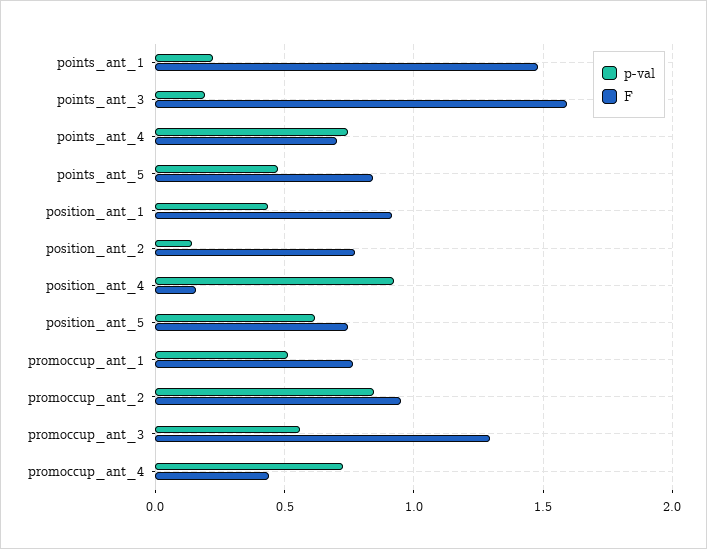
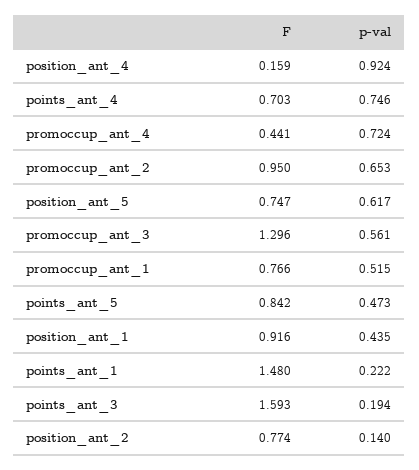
  {
    "p-val": {
      "points_ant_1": 0.222,
      "points_ant_3": 0.194,
      "points_ant_4": 0.746,
      "points_ant_5": 0.473,
      "position_ant_1": 0.435,
      "position_ant_2": 0.14,
      "position_ant_4": 0.924,
      "position_ant_5": 0.617,
      "promoccup_ant_1": 0.515,
-     "promoccup_ant_2": 0.85,
+     "promoccup_ant_2": 0.653,
      "promoccup_ant_3": 0.561,
      "promoccup_ant_4": 0.724
    },
    "F": {
      "points_ant_1": 1.48,
      "points_ant_3": 1.593,
      "points_ant_4": 0.703,
      "points_ant_5": 0.842,
      "position_ant_1": 0.916,
      "position_ant_2": 0.774,
      "position_ant_4": 0.159,
      "position_ant_5": 0.747,
      "promoccup_ant_1": 0.766,
      "promoccup_ant_2": 0.95,
      "promoccup_ant_3": 1.296,
      "promoccup_ant_4": 0.441
    }
  }

